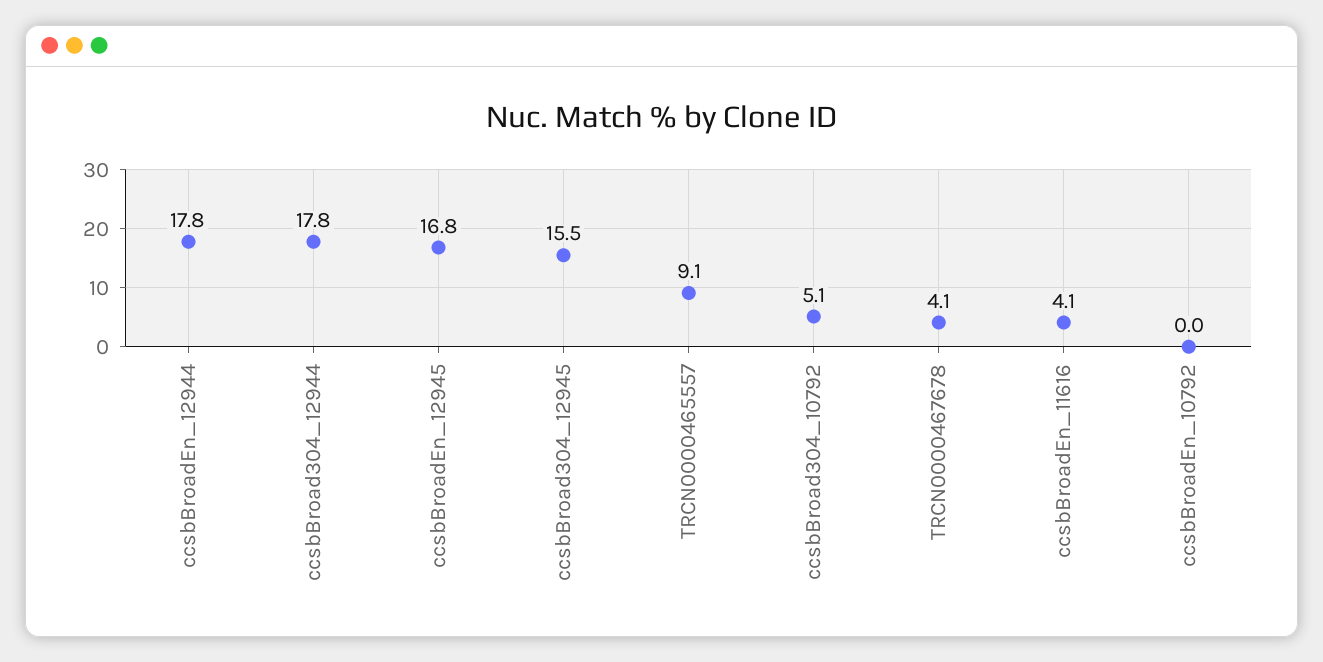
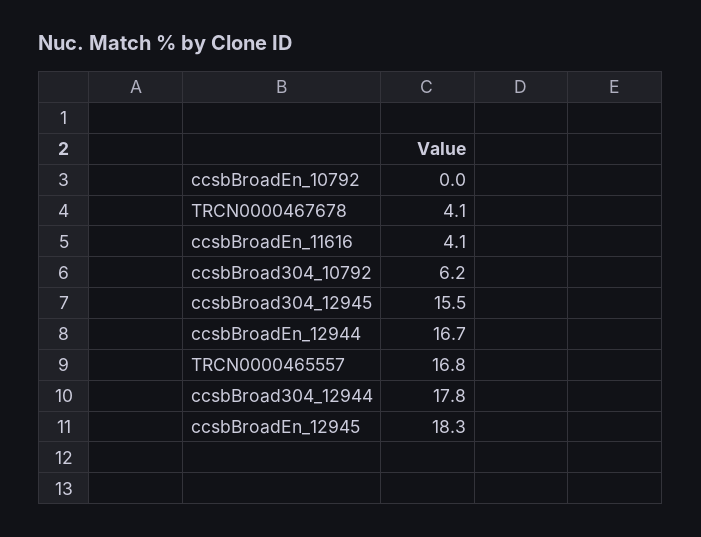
  {
-   "ccsbBroadEn_12944": 17.8,
+   "ccsbBroadEn_12944": 16.7,
    "ccsbBroad304_12944": 17.8,
-   "ccsbBroadEn_12945": 16.8,
+   "ccsbBroadEn_12945": 18.3,
    "ccsbBroad304_12945": 15.5,
-   "TRCN0000465557": 9.1,
+   "TRCN0000465557": 16.8,
-   "ccsbBroad304_10792": 5.1,
+   "ccsbBroad304_10792": 6.2,
    "TRCN0000467678": 4.1,
    "ccsbBroadEn_11616": 4.1,
    "ccsbBroadEn_10792": 0
  }

